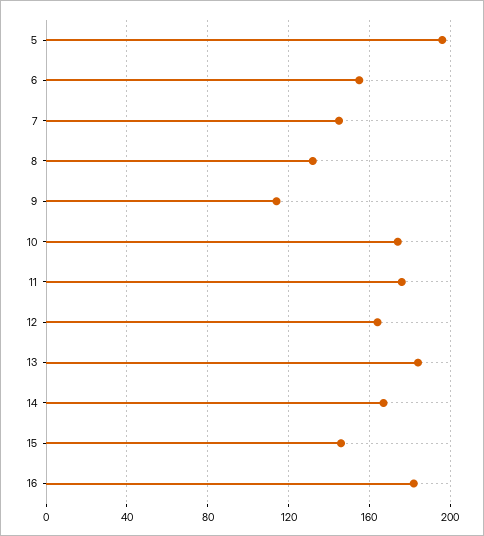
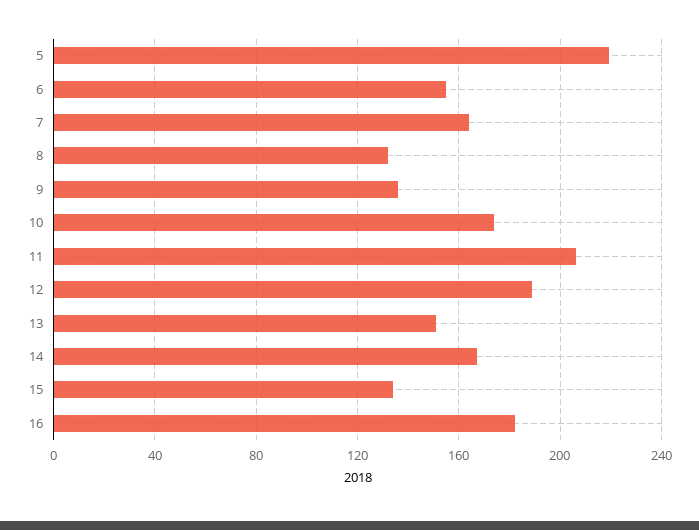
  {
-   "5": 195,
+   "5": 220,
    "6": 155,
-   "7": 145,
+   "7": 165,
    "8": 130,
-   "9": 115,
+   "9": 135,
    "10": 175,
-   "11": 175,
+   "11": 205,
-   "12": 165,
+   "12": 190,
-   "13": 185,
+   "13": 150,
    "14": 165,
-   "15": 145,
+   "15": 135,
    "16": 180
  }

